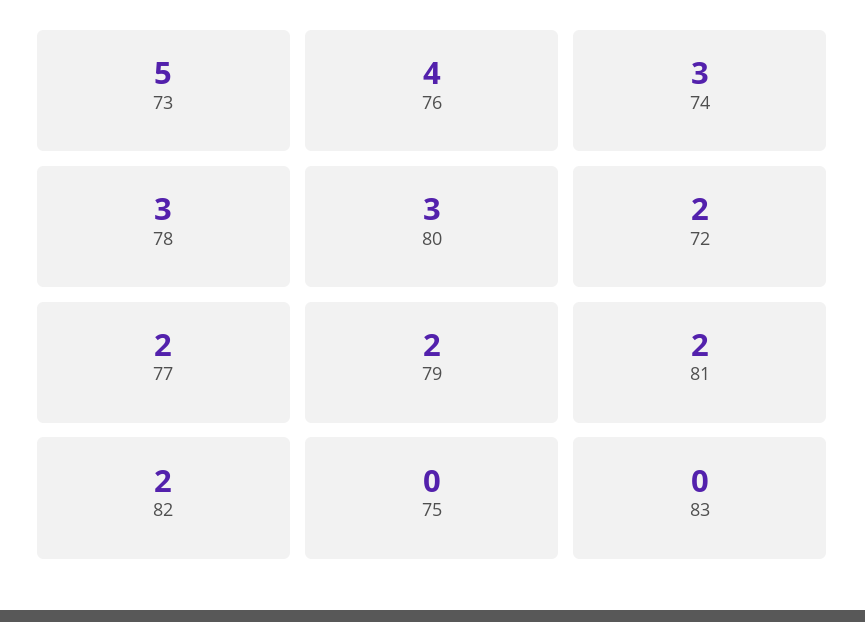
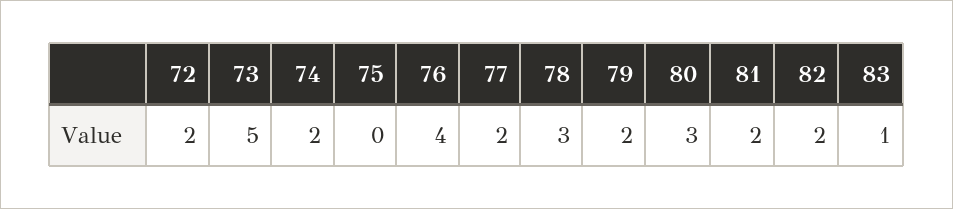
  {
    "73": 5,
    "76": 4,
-   "74": 3,
+   "74": 2,
    "78": 3,
    "80": 3,
    "72": 2,
    "77": 2,
    "79": 2,
    "81": 2,
    "82": 2,
    "75": 0,
-   "83": 0
+   "83": 1
  }

